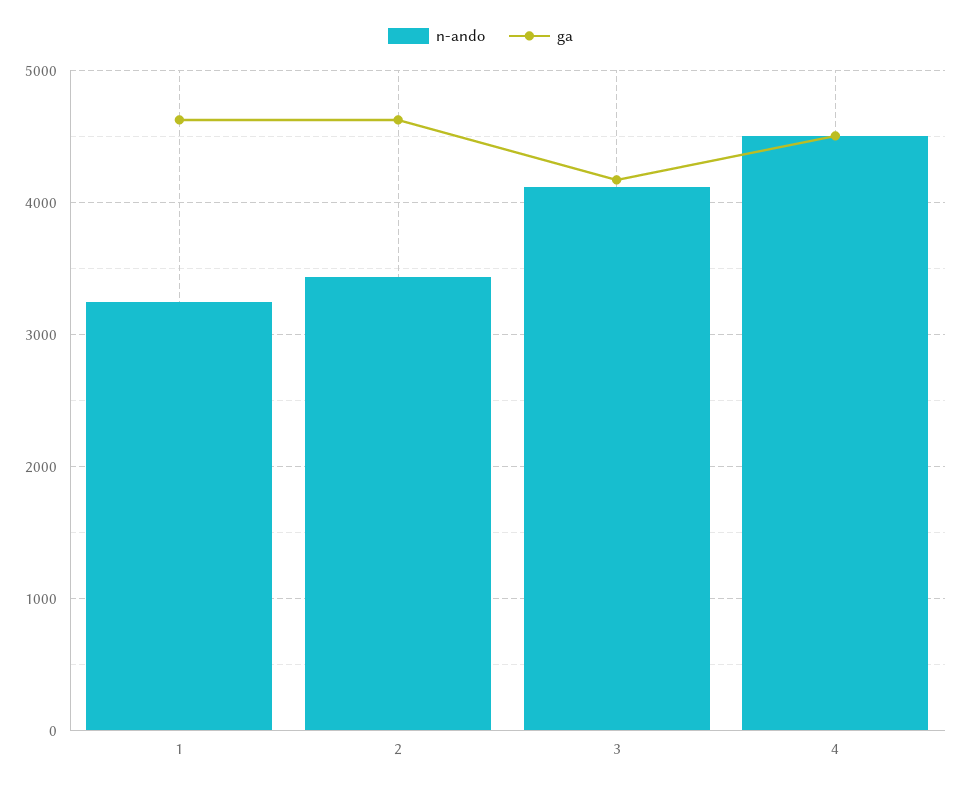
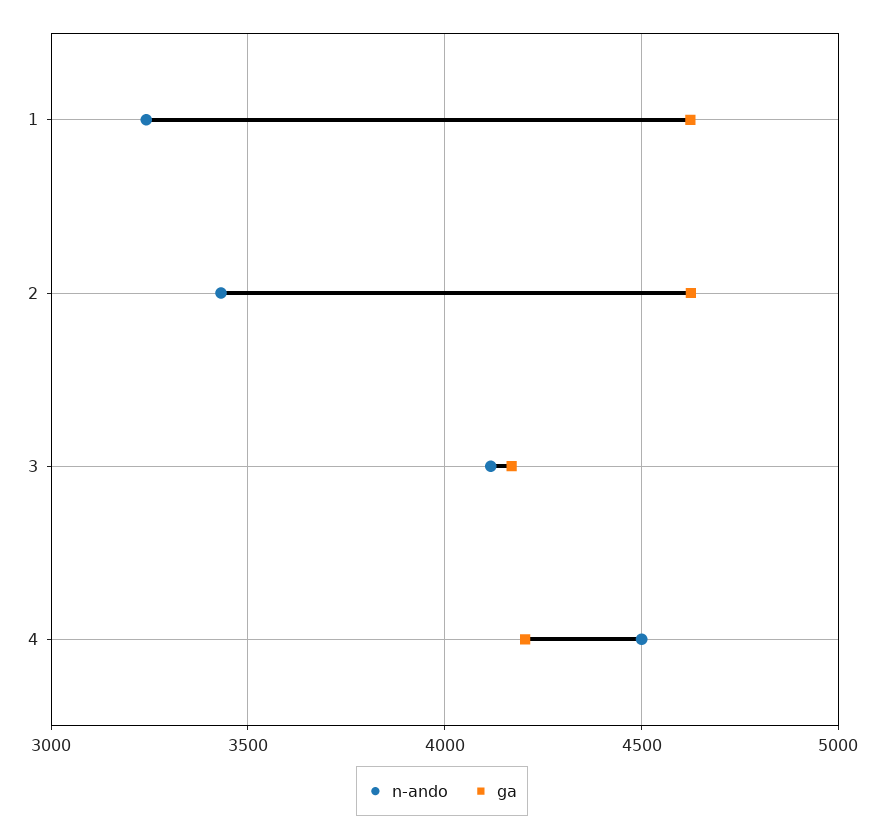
  {
    "n-ando": {
      "1": 3250,
      "2": 3450,
      "3": 4100,
      "4": 4500
    },
    "ga": {
      "1": 4600,
      "2": 4650,
      "3": 4150,
-     "4": 4500
+     "4": 4200
    }
  }

